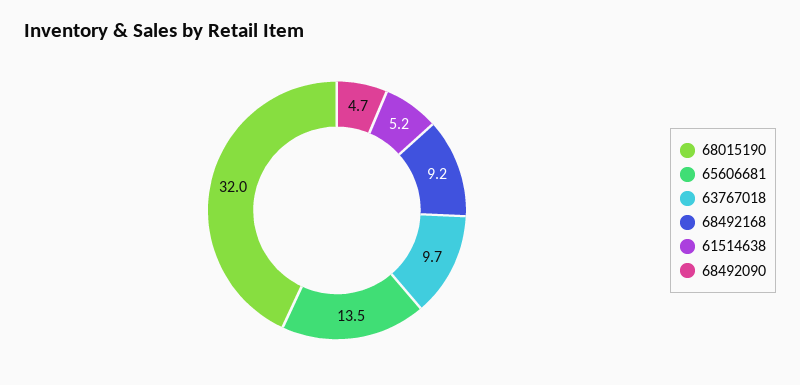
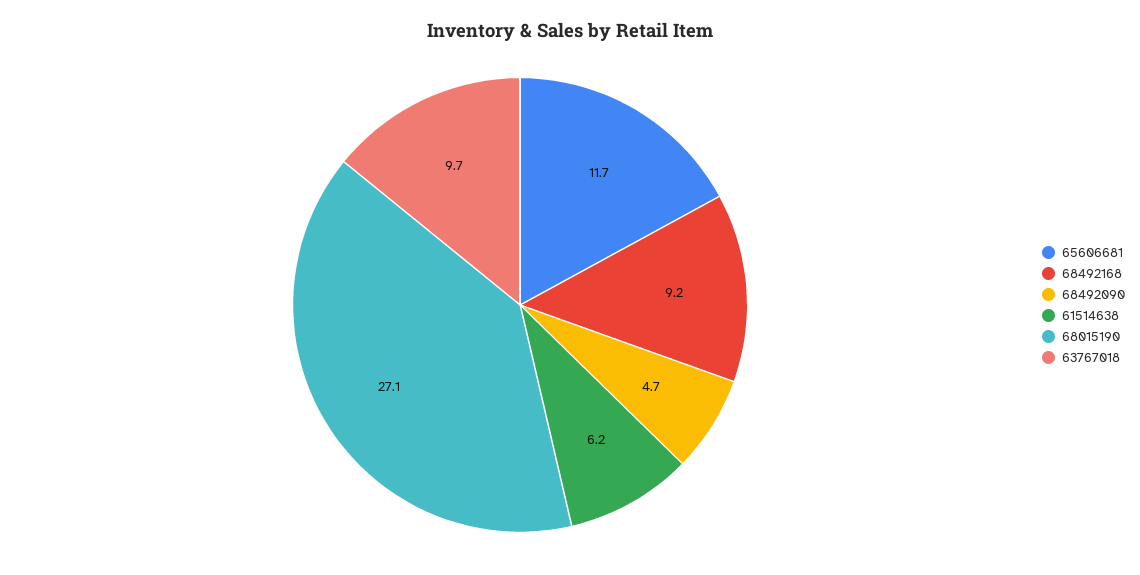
  {
-   "68015190": 32,
+   "68015190": 27.1,
-   "65606681": 13.5,
+   "65606681": 11.7,
    "63767018": 9.7,
    "68492168": 9.2,
-   "61514638": 5.2,
+   "61514638": 6.2,
    "68492090": 4.7
  }

